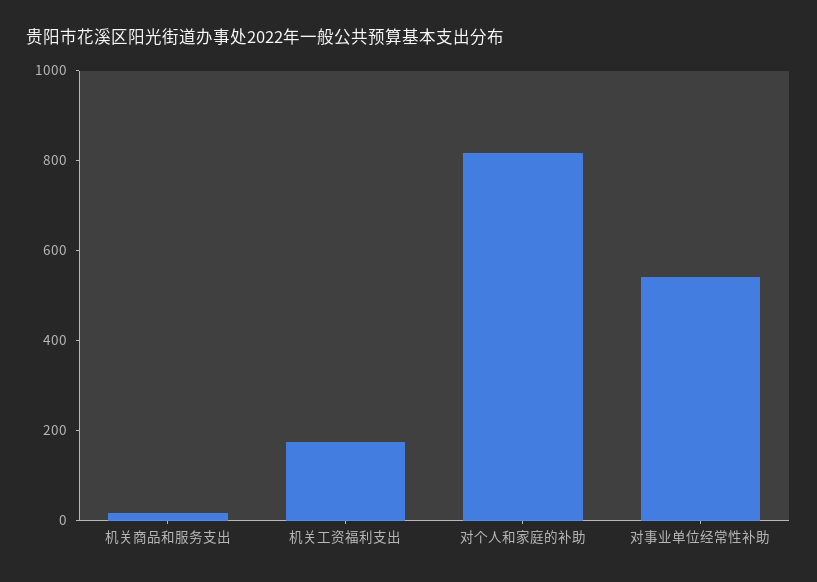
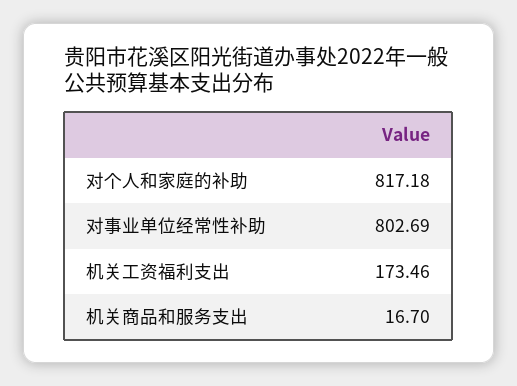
  {
    "机关商品和服务支出": 16.7,
    "机关工资福利支出": 173.46,
    "对个人和家庭的补助": 817.18,
-   "对事业单位经常性补助": 550
+   "对事业单位经常性补助": 802.69
  }

